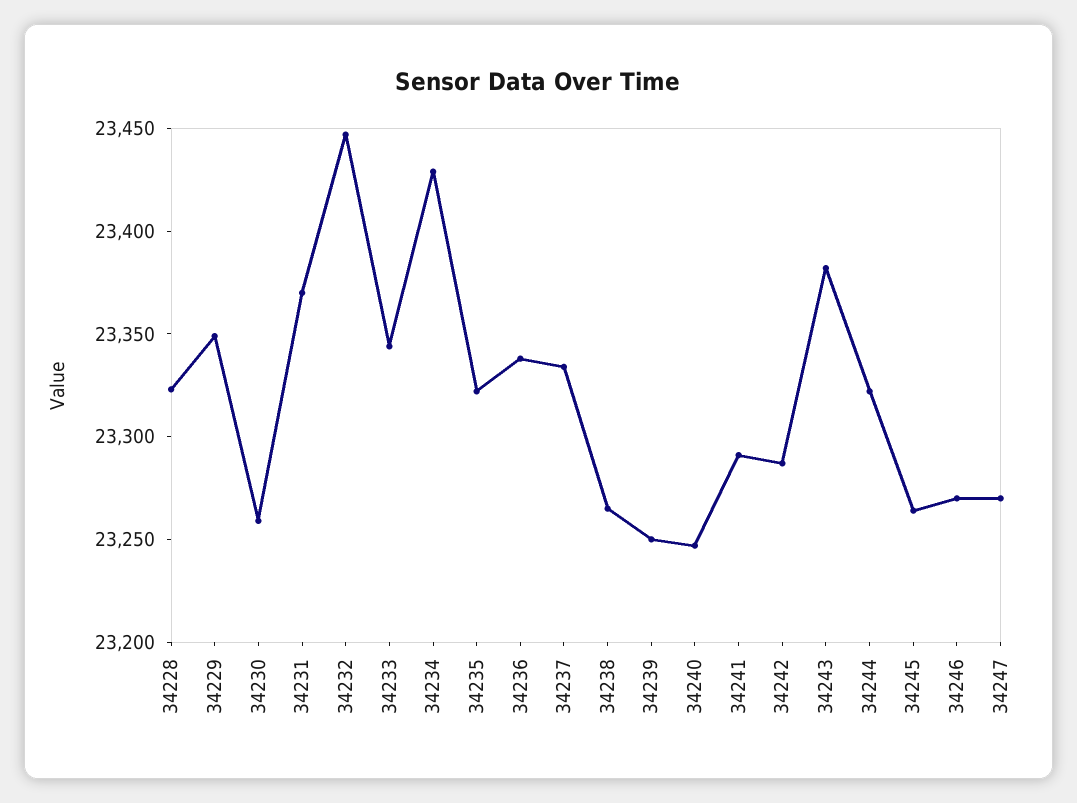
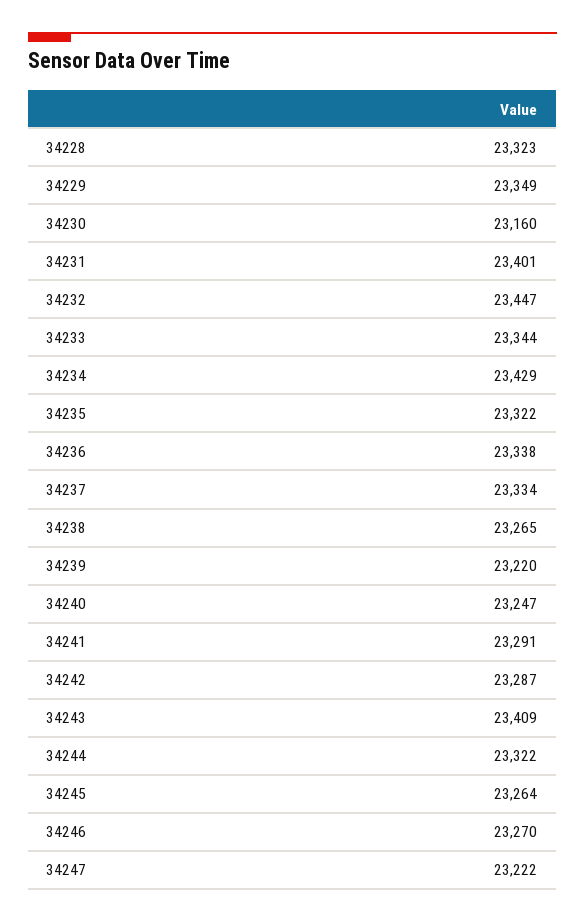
  {
    "34228": 23323,
    "34229": 23349,
-   "34230": 23260,
+   "34230": 23160,
-   "34231": 23370,
+   "34231": 23401,
    "34232": 23447,
    "34233": 23344,
    "34234": 23429,
    "34235": 23322,
    "34236": 23338,
    "34237": 23334,
    "34238": 23265,
-   "34239": 23250,
+   "34239": 23220,
    "34240": 23247,
    "34241": 23291,
    "34242": 23287,
-   "34243": 23380,
+   "34243": 23409,
    "34244": 23322,
    "34245": 23264,
    "34246": 23270,
-   "34247": 23270
+   "34247": 23222
  }

